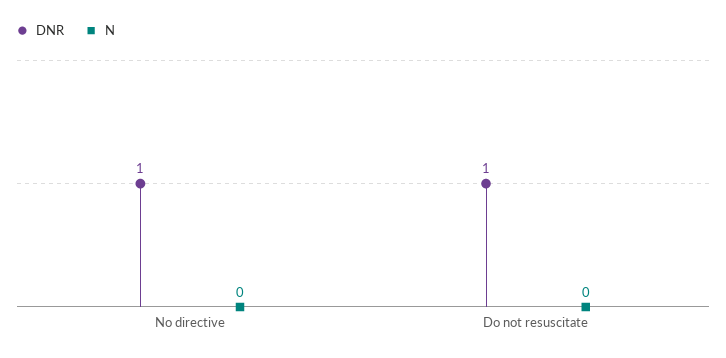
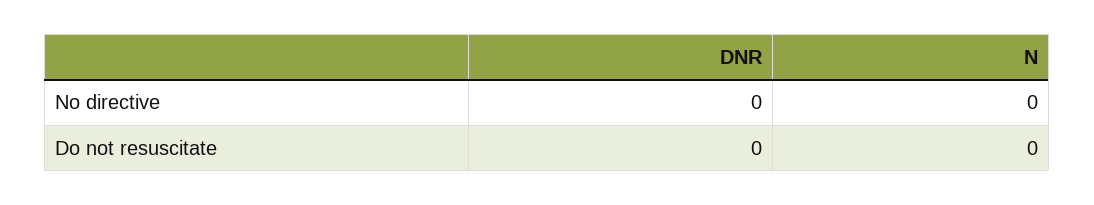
  {
    "DNR": {
-     "No directive": 1,
+     "No directive": 0,
-     "Do not resuscitate": 1
+     "Do not resuscitate": 0
    },
    "N": {
      "No directive": 0,
      "Do not resuscitate": 0
    }
  }

